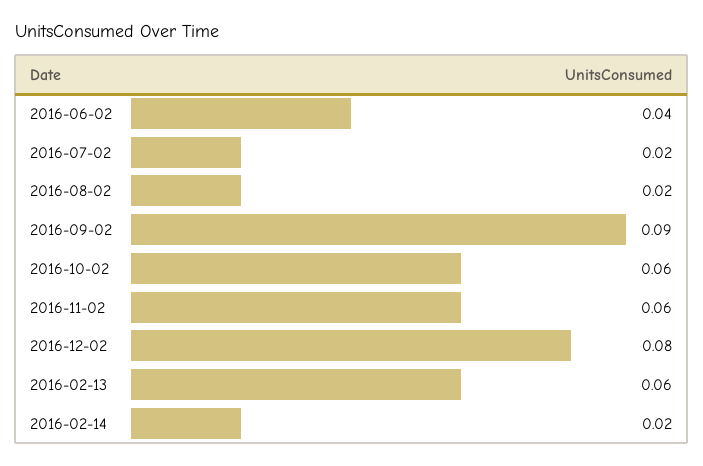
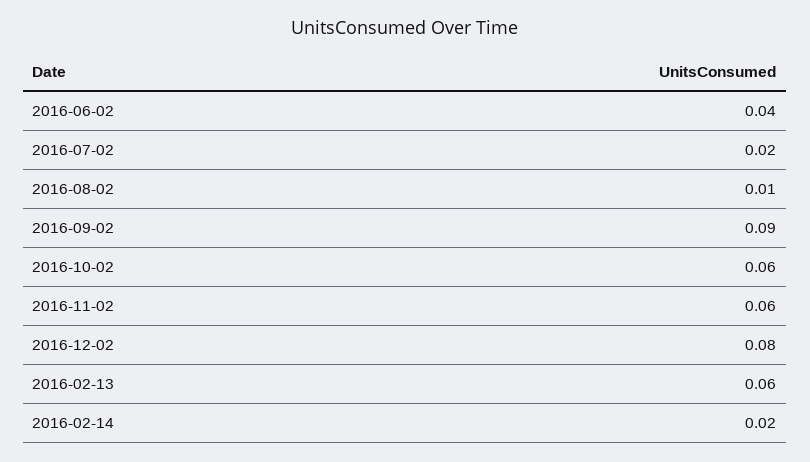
  {
    "2016-06-02": 0.04,
    "2016-07-02": 0.02,
-   "2016-08-02": 0.02,
+   "2016-08-02": 0.01,
    "2016-09-02": 0.09,
    "2016-10-02": 0.06,
    "2016-11-02": 0.06,
    "2016-12-02": 0.08,
    "2016-02-13": 0.06,
    "2016-02-14": 0.02
  }

